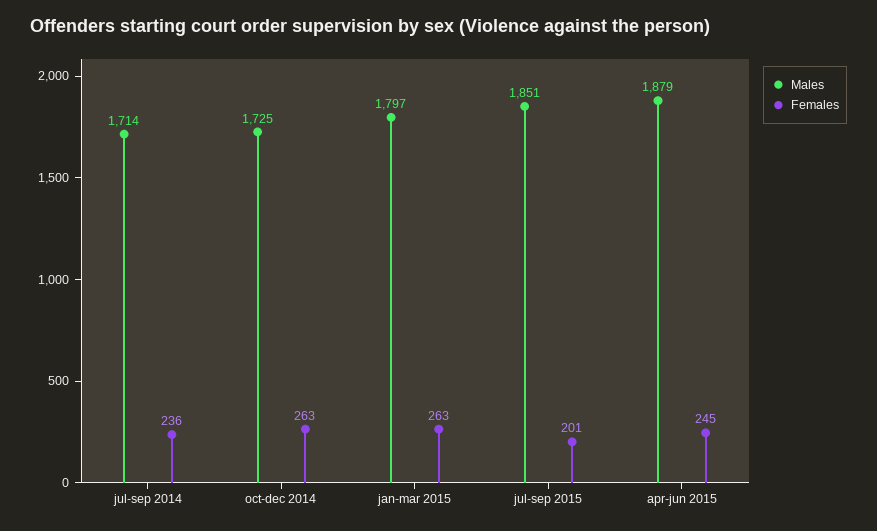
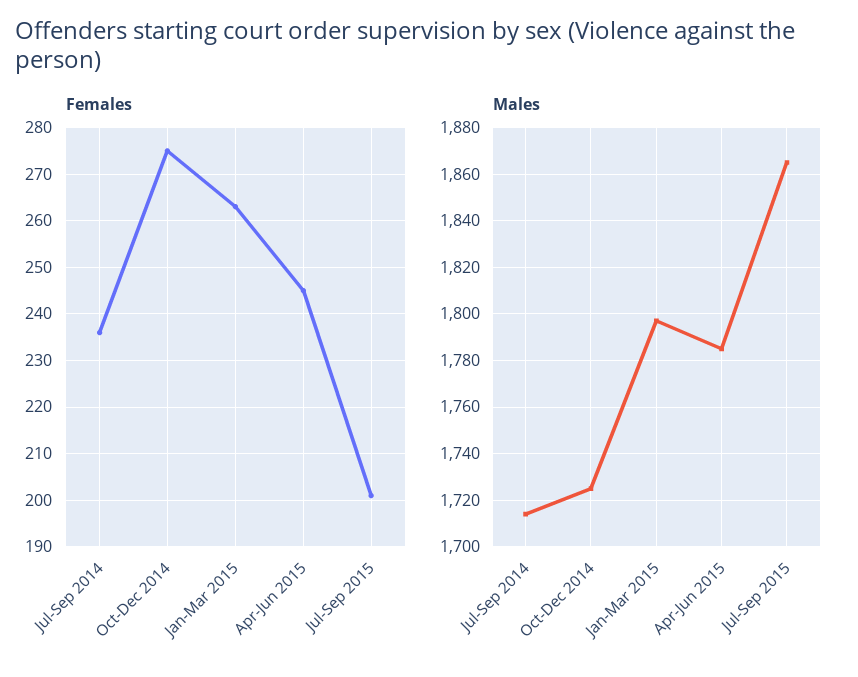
  {
    "Males": {
      "jul-sep 2014": 1714,
      "oct-dec 2014": 1725,
      "jan-mar 2015": 1797,
-     "jul-sep 2015": 1851,
+     "jul-sep 2015": 1865,
-     "apr-jun 2015": 1879
+     "apr-jun 2015": 1785
    },
    "Females": {
      "jul-sep 2014": 236,
-     "oct-dec 2014": 263,
+     "oct-dec 2014": 275,
      "jan-mar 2015": 263,
      "jul-sep 2015": 201,
      "apr-jun 2015": 245
    }
  }

